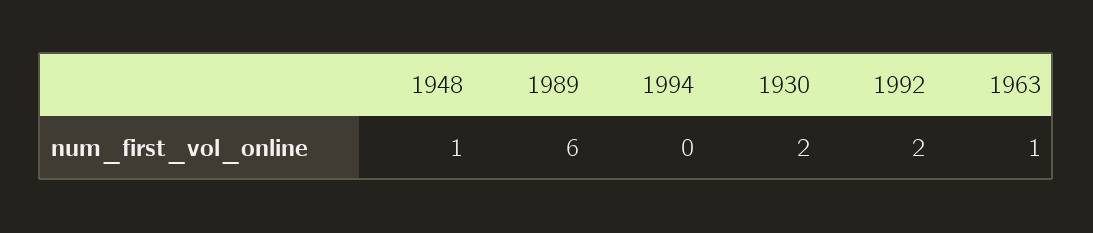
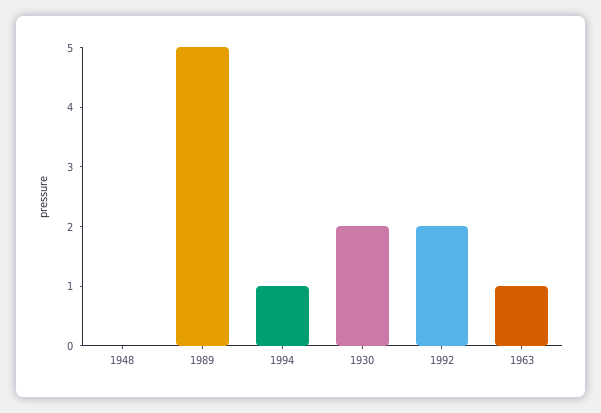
  {
-   "1948": 1,
+   "1948": 0,
-   "1989": 6,
+   "1989": 5,
-   "1994": 0,
+   "1994": 1,
    "1930": 2,
    "1992": 2,
    "1963": 1
  }

